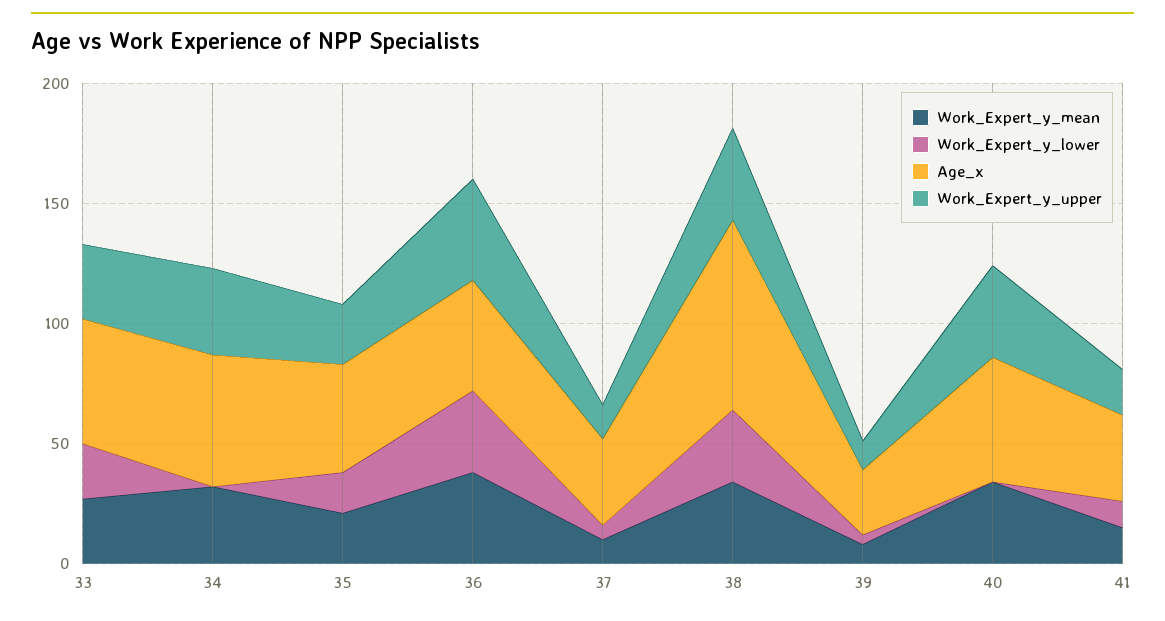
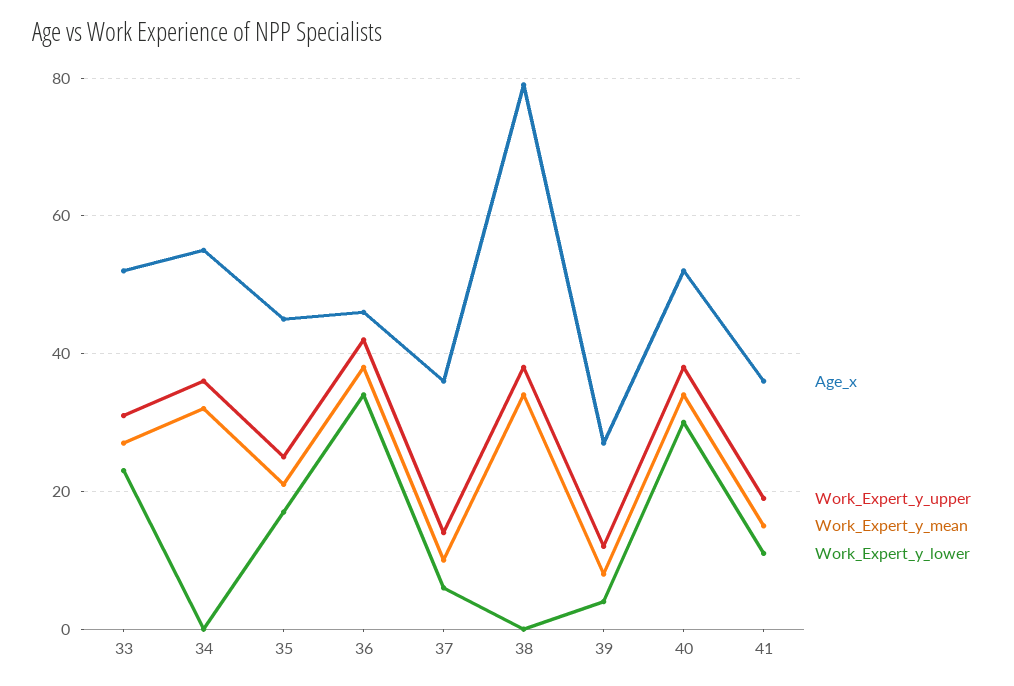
  {
    "Work_Expert_y_mean": {
      "33": 25,
      "34": 30,
      "35": 20,
      "36": 40,
      "37": 10,
      "38": 35,
      "39": 10,
      "40": 35,
      "41": 15
    },
    "Work_Expert_y_lower": {
      "33": 25,
      "34": 0,
      "35": 15,
      "36": 35,
      "37": 5,
-     "38": 30,
+     "38": 0,
      "39": 5,
-     "40": 0,
+     "40": 30,
      "41": 10
    },
    "Age_x": {
      "33": 50,
      "34": 55,
      "35": 45,
      "36": 45,
      "37": 35,
      "38": 80,
      "39": 25,
      "40": 50,
      "41": 35
    },
    "Work_Expert_y_upper": {
      "33": 30,
      "34": 35,
      "35": 25,
      "36": 40,
      "37": 15,
      "38": 40,
      "39": 10,
      "40": 40,
      "41": 20
    }
  }

